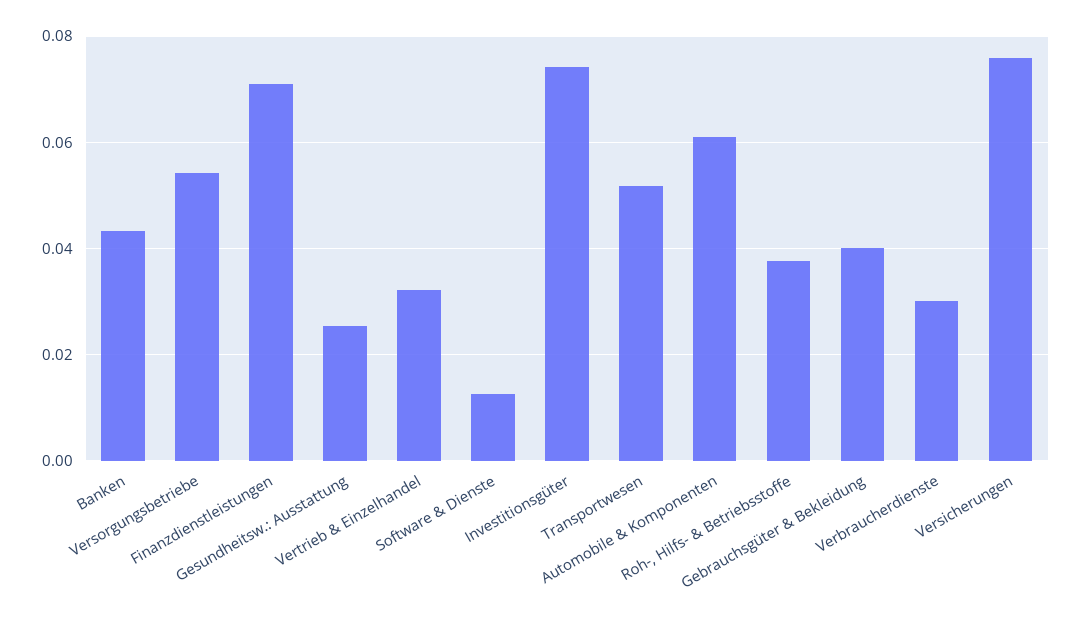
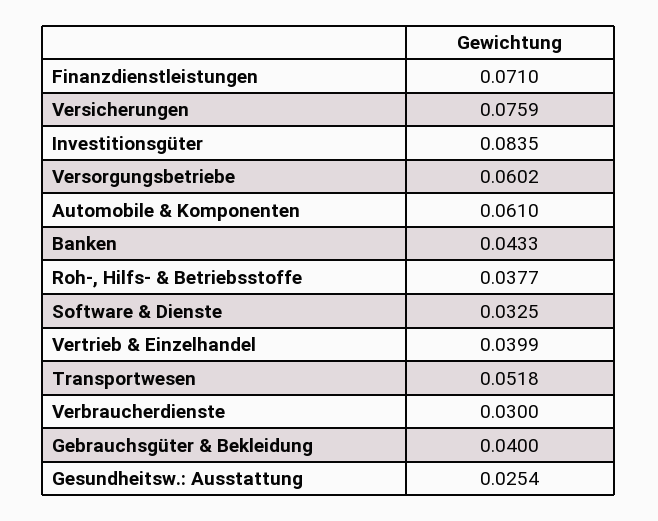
  {
    "Banken": 0.0433,
-   "Versorgungsbetriebe": 0.054,
+   "Versorgungsbetriebe": 0.0602,
    "Finanzdienstleistungen": 0.071,
    "Gesundheitsw.: Ausstattung": 0.0254,
-   "Vertrieb & Einzelhandel": 0.032,
+   "Vertrieb & Einzelhandel": 0.0399,
-   "Software & Dienste": 0.012,
+   "Software & Dienste": 0.0325,
-   "Investitionsgüter": 0.074,
+   "Investitionsgüter": 0.0835,
    "Transportwesen": 0.0518,
    "Automobile & Komponenten": 0.061,
    "Roh-, Hilfs- & Betriebsstoffe": 0.0377,
    "Gebrauchsgüter & Bekleidung": 0.04,
    "Verbraucherdienste": 0.03,
    "Versicherungen": 0.0759
  }

